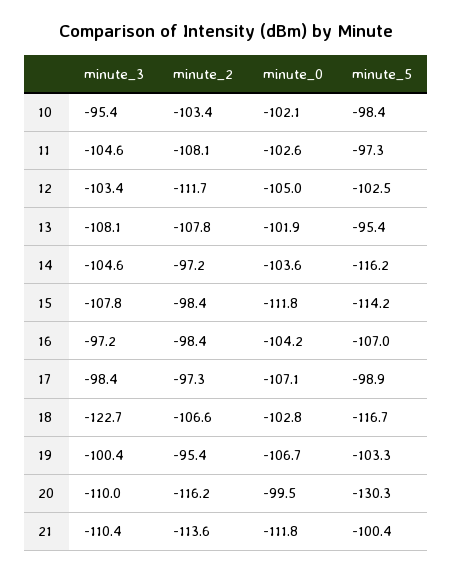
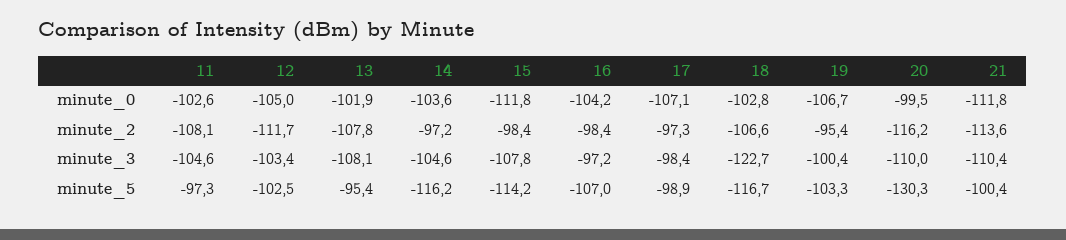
  {
    "minute_3": {
-     "10": -95.4,
      "11": -104.6,
      "12": -103.4,
      "13": -108.1,
      "14": -104.6,
      "15": -107.8,
      "16": -97.2,
      "17": -98.4,
      "18": -122.7,
      "19": -100.4,
      "20": -110,
      "21": -110.4
    },
    "minute_2": {
-     "10": -103.4,
      "11": -108.1,
      "12": -111.7,
      "13": -107.8,
      "14": -97.2,
      "15": -98.4,
      "16": -98.4,
      "17": -97.3,
      "18": -106.6,
      "19": -95.4,
      "20": -116.2,
      "21": -113.6
    },
    "minute_0": {
-     "10": -102.1,
      "11": -102.6,
      "12": -105,
      "13": -101.9,
      "14": -103.6,
      "15": -111.8,
      "16": -104.2,
      "17": -107.1,
      "18": -102.8,
      "19": -106.7,
      "20": -99.5,
      "21": -111.8
    },
    "minute_5": {
-     "10": -98.4,
      "11": -97.3,
      "12": -102.5,
      "13": -95.4,
      "14": -116.2,
      "15": -114.2,
      "16": -107,
      "17": -98.9,
      "18": -116.7,
      "19": -103.3,
      "20": -130.3,
      "21": -100.4
    }
  }

